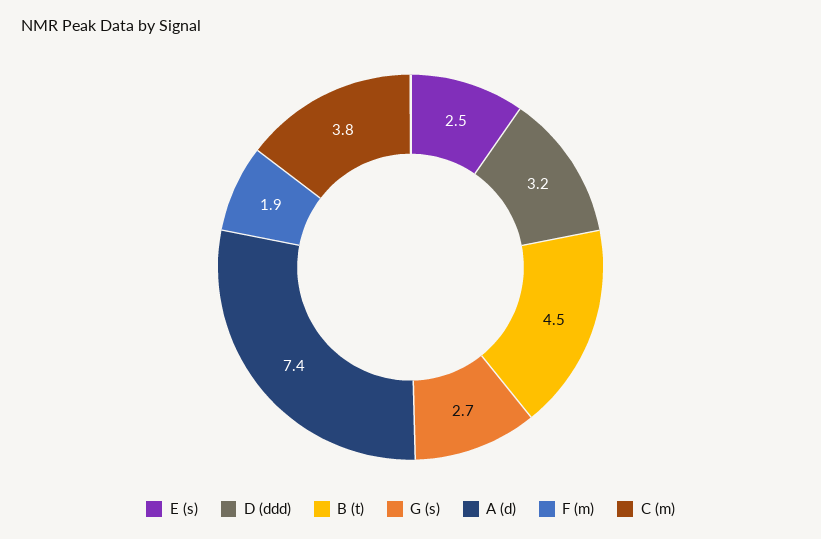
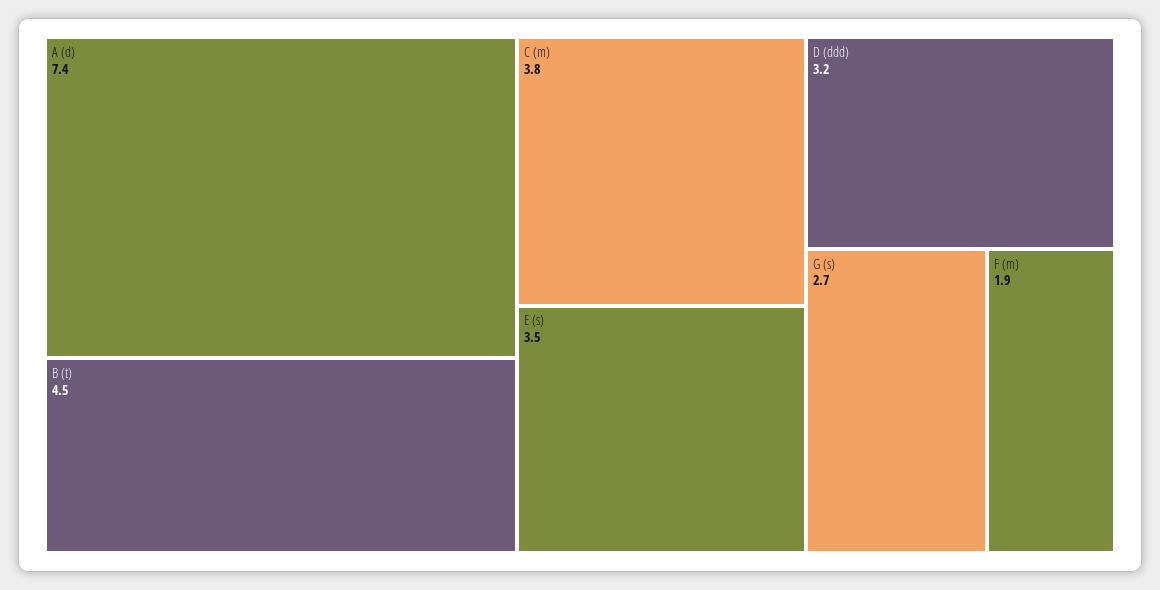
  {
-   "E (s)": 2.5,
+   "E (s)": 3.5,
    "D (ddd)": 3.2,
    "B (t)": 4.5,
    "G (s)": 2.7,
    "A (d)": 7.4,
    "F (m)": 1.9,
    "C (m)": 3.8
  }

